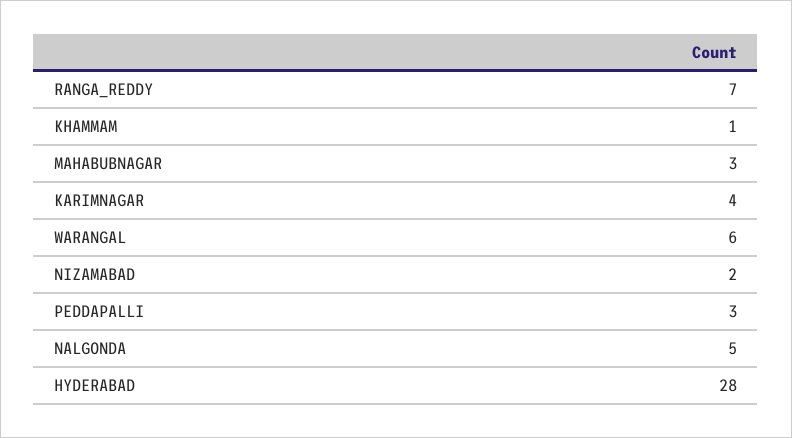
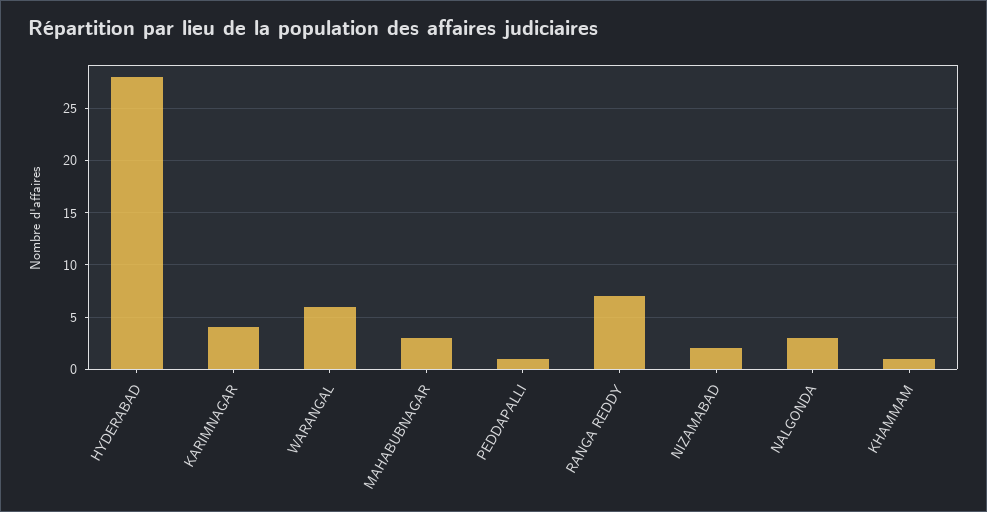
  {
    "RANGA_REDDY": 7,
    "KHAMMAM": 1,
    "MAHABUBNAGAR": 3,
    "KARIMNAGAR": 4,
    "WARANGAL": 6,
    "NIZAMABAD": 2,
-   "PEDDAPALLI": 3,
+   "PEDDAPALLI": 1,
-   "NALGONDA": 5,
+   "NALGONDA": 3,
    "HYDERABAD": 28
  }

